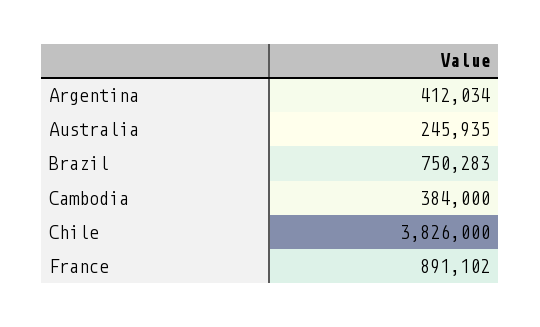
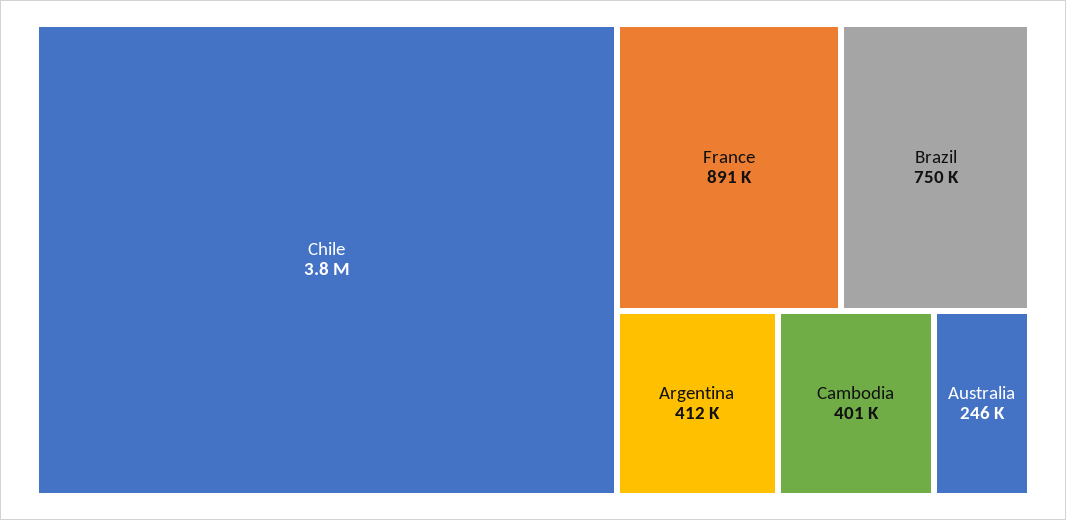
  {
    "Argentina": 412034,
    "Australia": 245935,
    "Brazil": 750283,
-   "Cambodia": 384000,
+   "Cambodia": 401000,
    "Chile": 3826000,
    "France": 891102
  }

